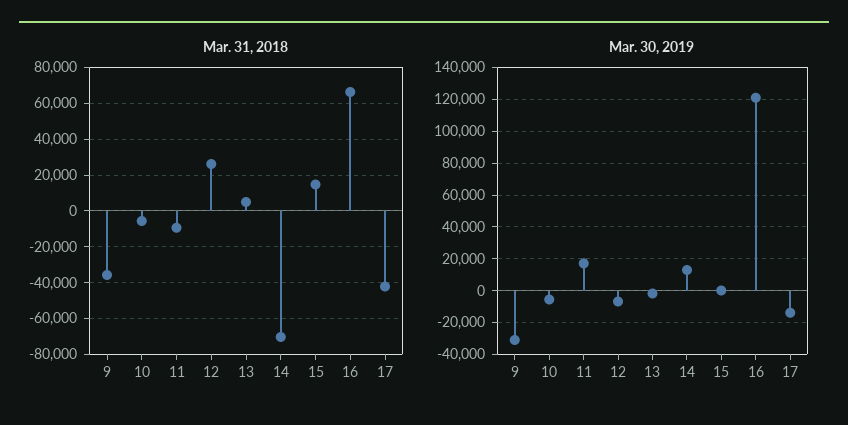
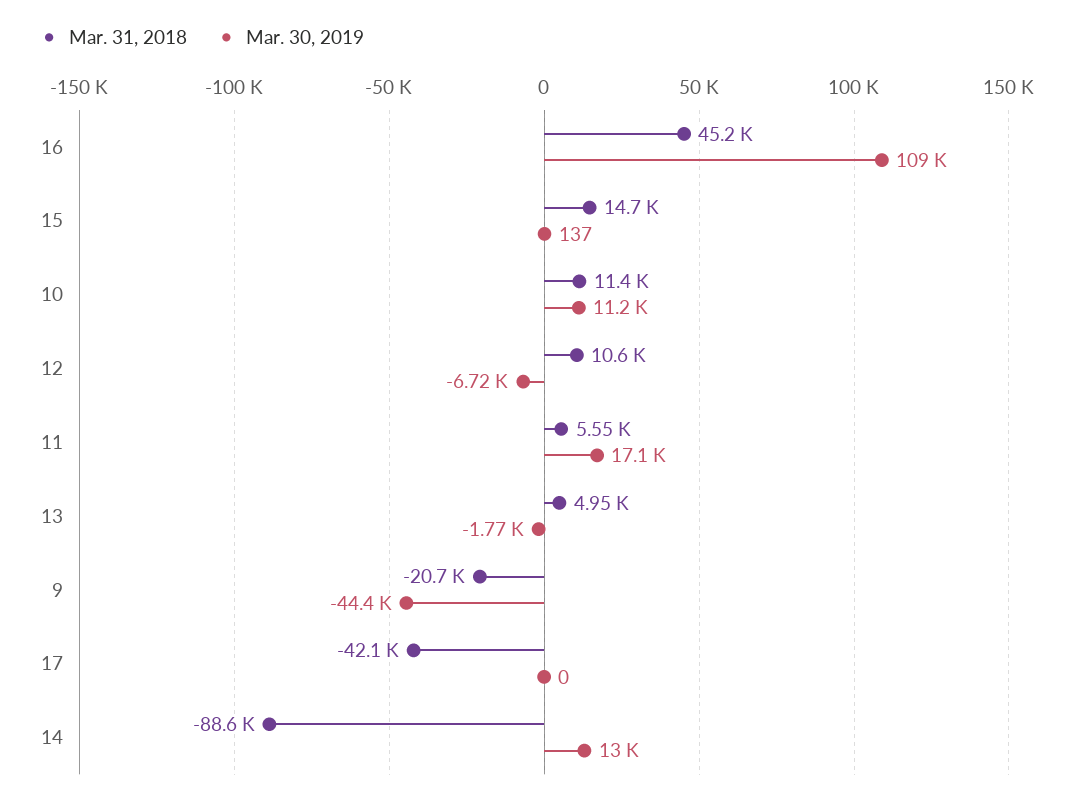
  {
    "Mar. 31, 2018": {
-     "9": -35000,
+     "9": -20700,
-     "10": -5000,
+     "10": 11400,
-     "11": -10000,
+     "11": 5550,
-     "12": 25000,
+     "12": 10600,
      "13": 4950,
-     "14": -70000,
+     "14": -88600,
      "15": 14700,
-     "16": 65000,
+     "16": 45200,
      "17": -42100
    },
    "Mar. 30, 2019": {
-     "9": -30000,
+     "9": -44400,
-     "10": -5000,
+     "10": 11200,
      "11": 17100,
      "12": -6720,
      "13": -1770,
      "14": 13000,
      "15": 137,
-     "16": 120000,
+     "16": 109000,
-     "17": -15000
+     "17": 0
    }
  }

